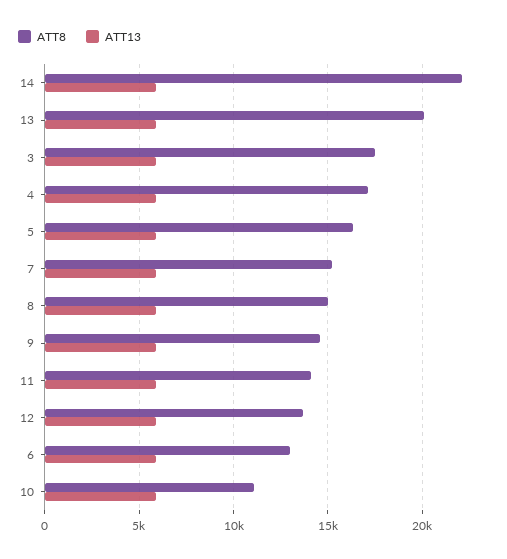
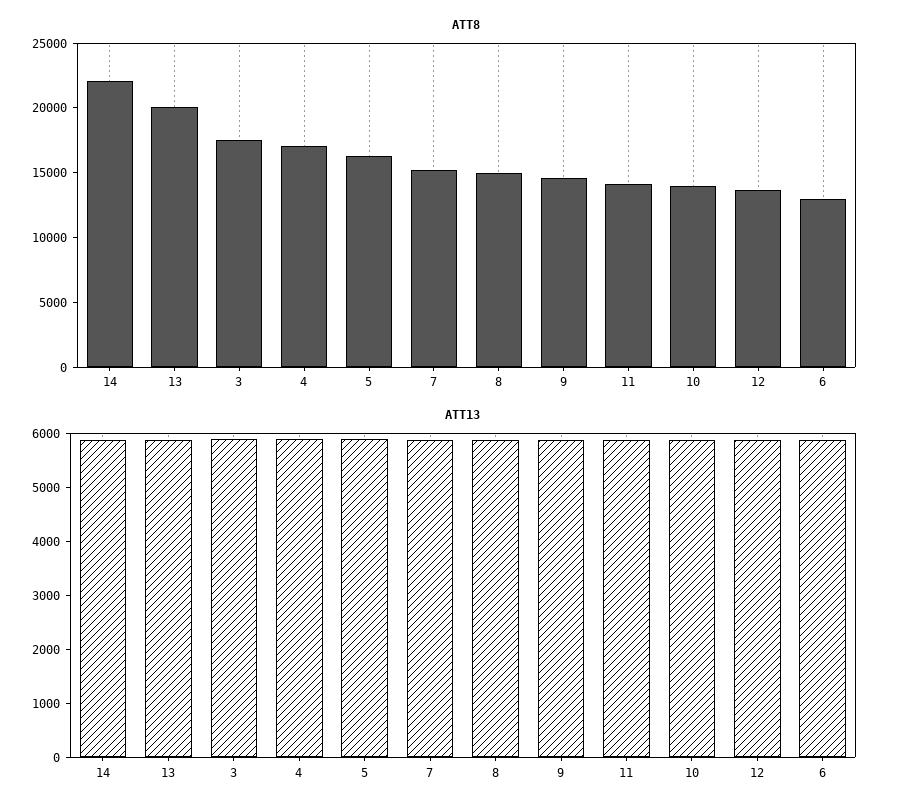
  {
    "ATT8": {
      "14": 22000,
      "13": 20000,
      "3": 17500,
      "4": 17000,
      "5": 16500,
      "7": 15000,
      "8": 15000,
      "9": 14500,
      "11": 14000,
      "12": 13500,
      "6": 13000,
-     "10": 11000
+     "10": 14000
    },
    "ATT13": {
      "14": 5800,
      "13": 5800,
      "3": 5800,
      "4": 5800,
      "5": 5800,
      "7": 5800,
      "8": 5800,
      "9": 5800,
      "11": 5800,
      "12": 5800,
      "6": 5800,
      "10": 5800
    }
  }

